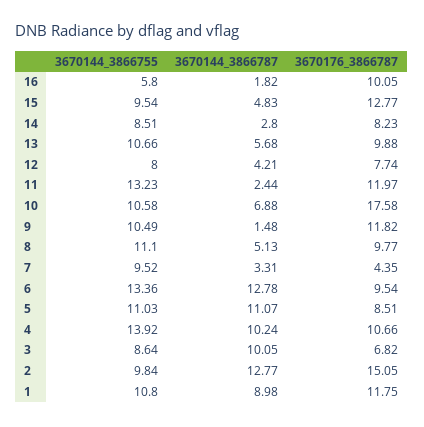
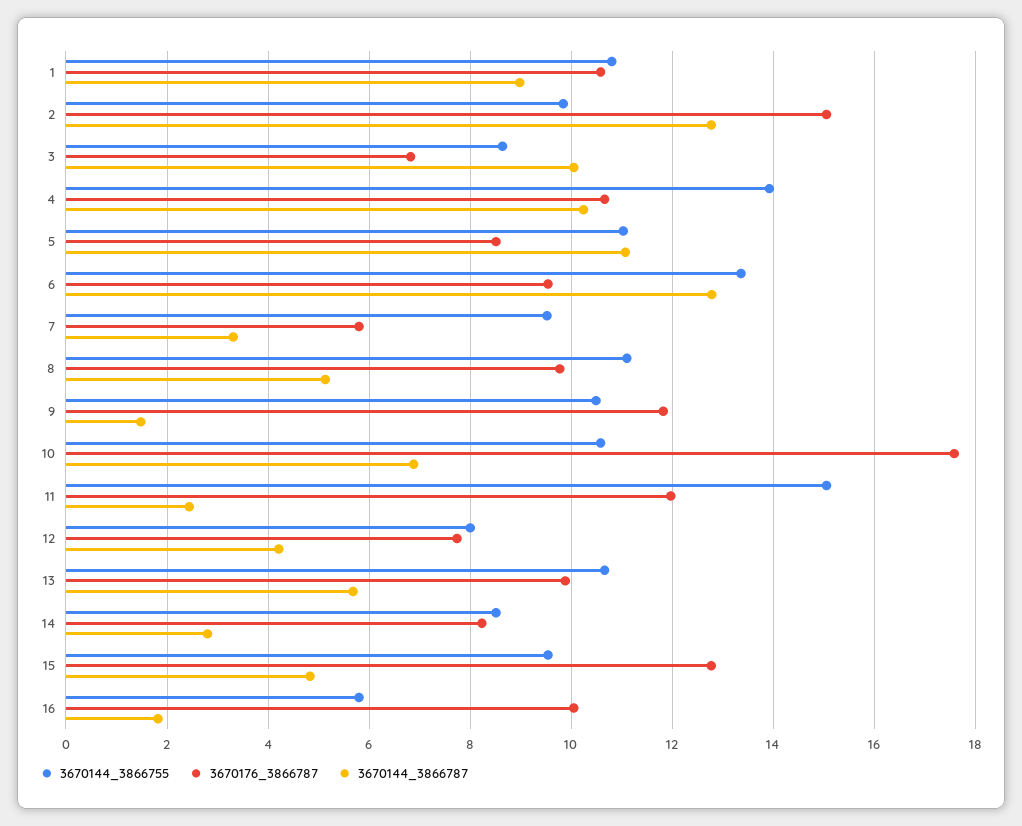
  {
    "3670144_3866755": {
      "16": 5.8,
      "15": 9.54,
      "14": 8.51,
      "13": 10.66,
      "12": 8,
-     "11": 13.23,
+     "11": 15,
      "10": 10.58,
      "9": 10.49,
      "8": 11.1,
      "7": 9.52,
      "6": 13.36,
      "5": 11.03,
      "4": 13.92,
      "3": 8.64,
      "2": 9.84,
      "1": 10.8
    },
    "3670144_3866787": {
      "16": 1.82,
      "15": 4.83,
      "14": 2.8,
      "13": 5.68,
      "12": 4.21,
      "11": 2.44,
      "10": 6.88,
      "9": 1.48,
      "8": 5.13,
      "7": 3.31,
      "6": 12.78,
      "5": 11.07,
      "4": 10.24,
      "3": 10.05,
      "2": 12.77,
      "1": 8.98
    },
    "3670176_3866787": {
      "16": 10.05,
      "15": 12.77,
      "14": 8.23,
      "13": 9.88,
      "12": 7.74,
      "11": 11.97,
      "10": 17.58,
      "9": 11.82,
      "8": 9.77,
-     "7": 4.35,
+     "7": 5.8,
      "6": 9.54,
      "5": 8.51,
      "4": 10.66,
      "3": 6.82,
      "2": 15.05,
-     "1": 11.75
+     "1": 10.6
    }
  }

